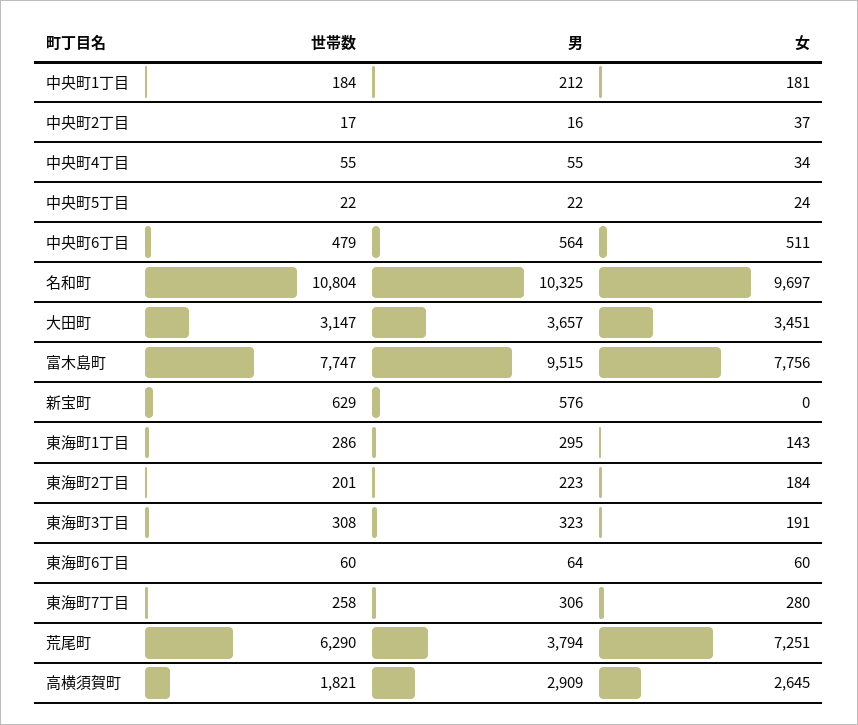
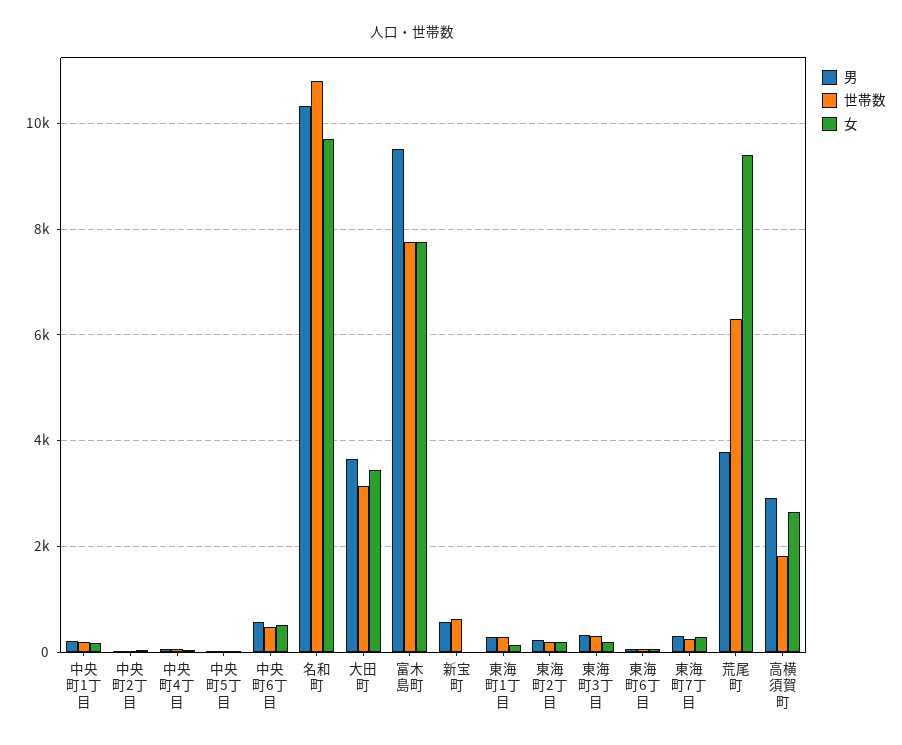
  {
    "世帯数": {
      "中央町1丁目": 184,
      "中央町2丁目": 17,
      "中央町4丁目": 55,
      "中央町5丁目": 22,
      "中央町6丁目": 479,
      "名和町": 10804,
      "大田町": 3147,
      "富木島町": 7747,
      "新宝町": 629,
      "東海町1丁目": 286,
      "東海町2丁目": 201,
      "東海町3丁目": 308,
      "東海町6丁目": 60,
      "東海町7丁目": 258,
      "荒尾町": 6290,
      "高横須賀町": 1821
    },
    "男": {
      "中央町1丁目": 212,
      "中央町2丁目": 16,
      "中央町4丁目": 55,
      "中央町5丁目": 22,
      "中央町6丁目": 564,
      "名和町": 10325,
      "大田町": 3657,
      "富木島町": 9515,
      "新宝町": 576,
      "東海町1丁目": 295,
      "東海町2丁目": 223,
      "東海町3丁目": 323,
      "東海町6丁目": 64,
      "東海町7丁目": 306,
      "荒尾町": 3794,
      "高横須賀町": 2909
    },
    "女": {
      "中央町1丁目": 181,
      "中央町2丁目": 37,
      "中央町4丁目": 34,
      "中央町5丁目": 24,
      "中央町6丁目": 511,
      "名和町": 9697,
      "大田町": 3451,
      "富木島町": 7756,
      "新宝町": 0,
      "東海町1丁目": 143,
      "東海町2丁目": 184,
      "東海町3丁目": 191,
      "東海町6丁目": 60,
      "東海町7丁目": 280,
-     "荒尾町": 7251,
+     "荒尾町": 9400,
      "高横須賀町": 2645
    }
  }

